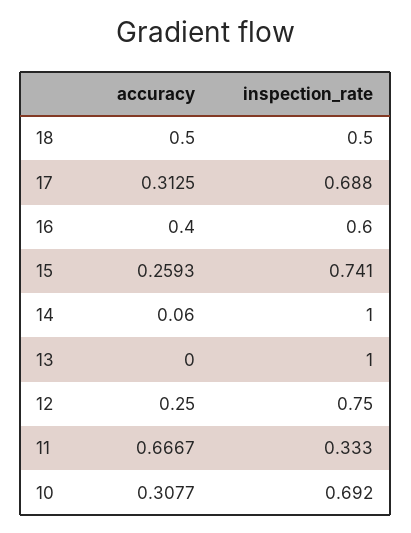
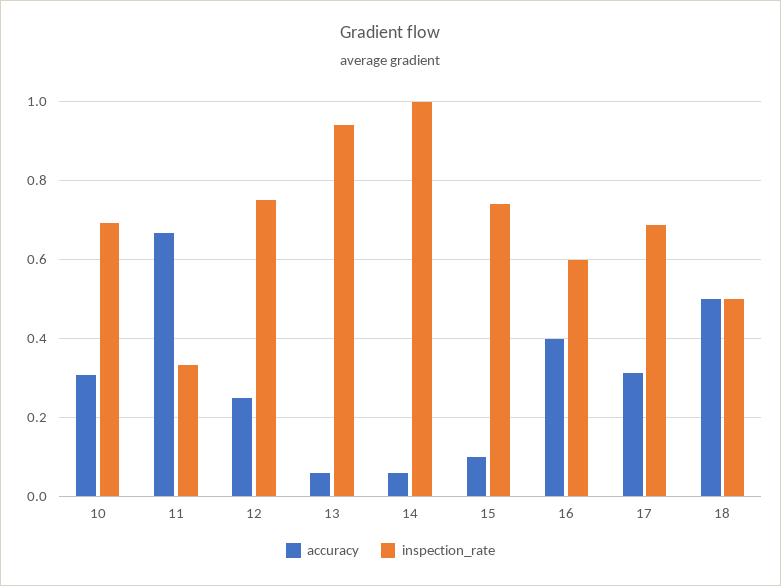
  {
    "accuracy": {
      "18": 0.5,
      "17": 0.3125,
      "16": 0.4,
-     "15": 0.2593,
+     "15": 0.1,
      "14": 0.06,
-     "13": 0,
+     "13": 0.06,
      "12": 0.25,
      "11": 0.6667,
      "10": 0.3077
    },
    "inspection_rate": {
      "18": 0.5,
      "17": 0.688,
      "16": 0.6,
      "15": 0.741,
      "14": 1,
-     "13": 1,
+     "13": 0.94,
      "12": 0.75,
      "11": 0.333,
      "10": 0.692
    }
  }

